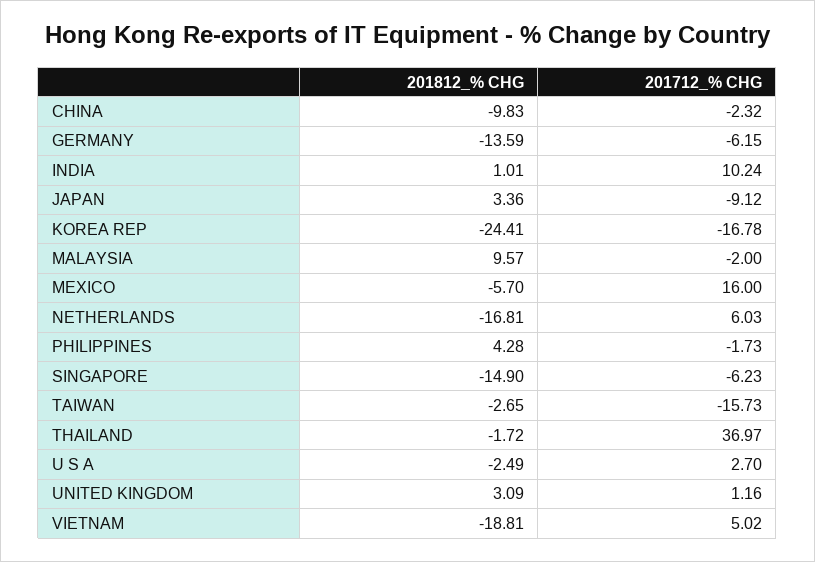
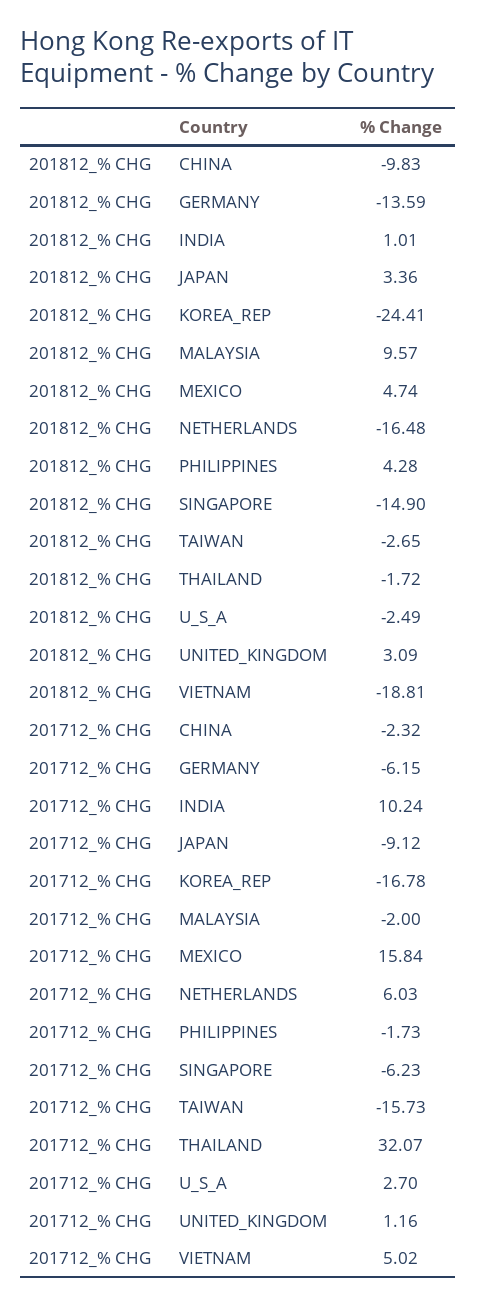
  {
    "201812_% CHG": {
      "CHINA": -9.83,
      "GERMANY": -13.59,
      "INDIA": 1.01,
      "JAPAN": 3.36,
      "KOREA REP": -24.41,
      "MALAYSIA": 9.57,
-     "MEXICO": -5.7,
+     "MEXICO": 4.74,
-     "NETHERLANDS": -16.81,
+     "NETHERLANDS": -16.48,
      "PHILIPPINES": 4.28,
      "SINGAPORE": -14.9,
      "TAIWAN": -2.65,
      "THAILAND": -1.72,
      "U S A": -2.49,
      "UNITED KINGDOM": 3.09,
      "VIETNAM": -18.81
    },
    "201712_% CHG": {
      "CHINA": -2.32,
      "GERMANY": -6.15,
      "INDIA": 10.24,
      "JAPAN": -9.12,
      "KOREA REP": -16.78,
      "MALAYSIA": -2,
-     "MEXICO": 16,
+     "MEXICO": 15.84,
      "NETHERLANDS": 6.03,
      "PHILIPPINES": -1.73,
      "SINGAPORE": -6.23,
      "TAIWAN": -15.73,
-     "THAILAND": 36.97,
+     "THAILAND": 32.07,
      "U S A": 2.7,
      "UNITED KINGDOM": 1.16,
      "VIETNAM": 5.02
    }
  }

